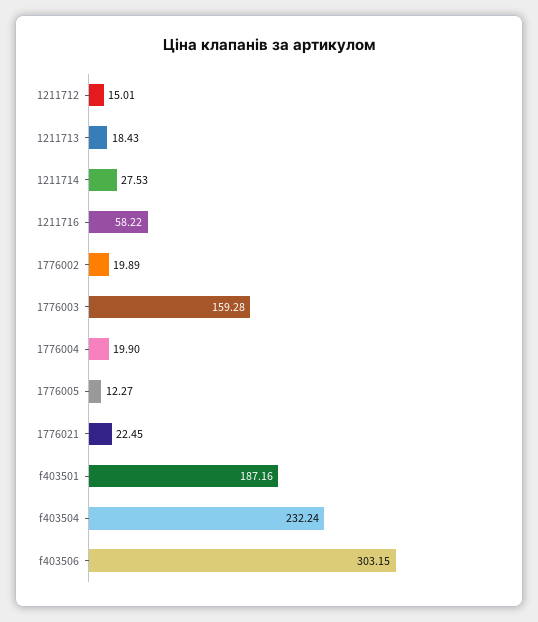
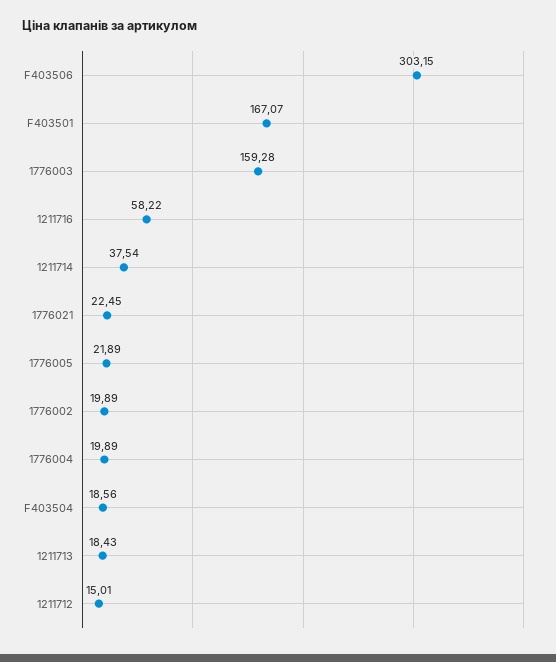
  {
    "1211712": 15.01,
    "1211713": 18.43,
-   "1211714": 27.53,
+   "1211714": 37.54,
    "1211716": 58.22,
    "1776002": 19.89,
    "1776003": 159.28,
-   "1776004": 19.9,
+   "1776004": 19.89,
-   "1776005": 12.27,
+   "1776005": 21.89,
    "1776021": 22.45,
-   "f403501": 187.16,
+   "f403501": 167.07,
-   "f403504": 232.24,
+   "f403504": 18.56,
    "f403506": 303.15
  }

